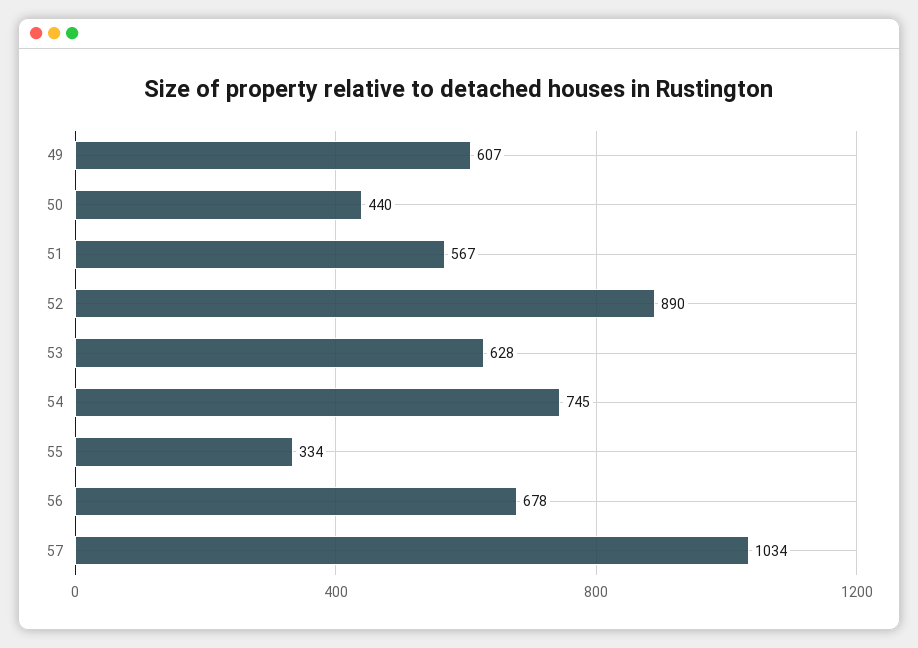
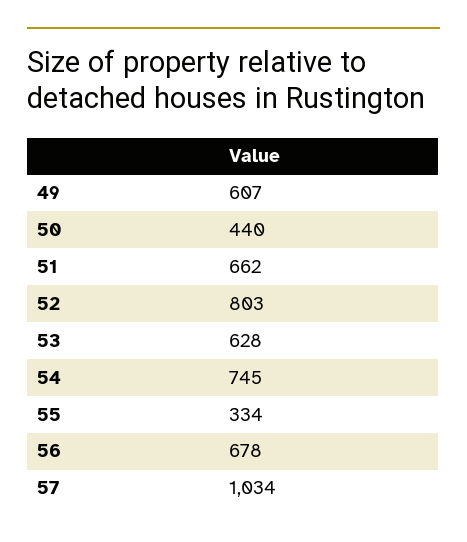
  {
    "49": 607,
    "50": 440,
-   "51": 567,
+   "51": 662,
-   "52": 890,
+   "52": 803,
    "53": 628,
    "54": 745,
    "55": 334,
    "56": 678,
    "57": 1034
  }

